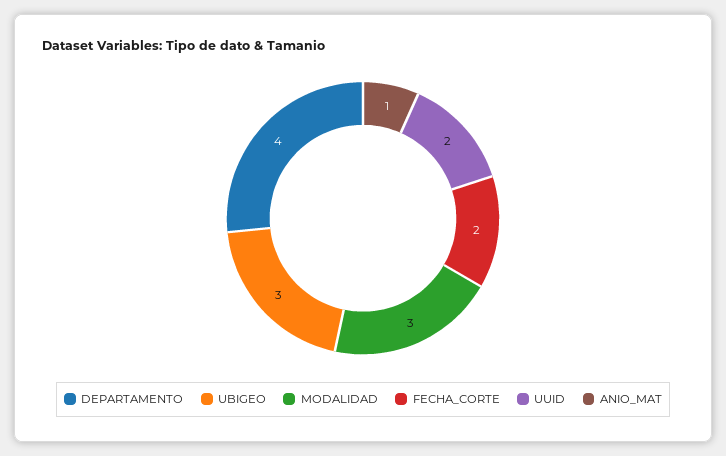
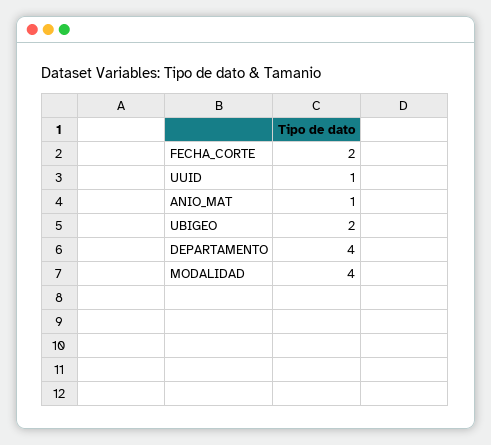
  {
    "DEPARTAMENTO": 4,
-   "UBIGEO": 3,
+   "UBIGEO": 2,
-   "MODALIDAD": 3,
+   "MODALIDAD": 4,
    "FECHA_CORTE": 2,
-   "UUID": 2,
+   "UUID": 1,
    "ANIO_MAT": 1
  }

